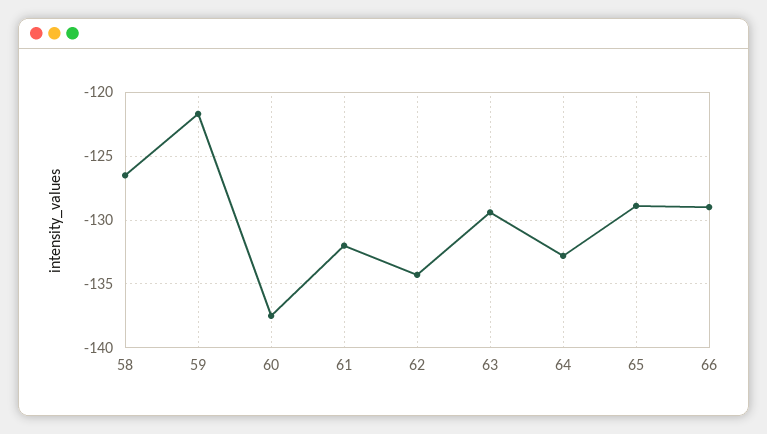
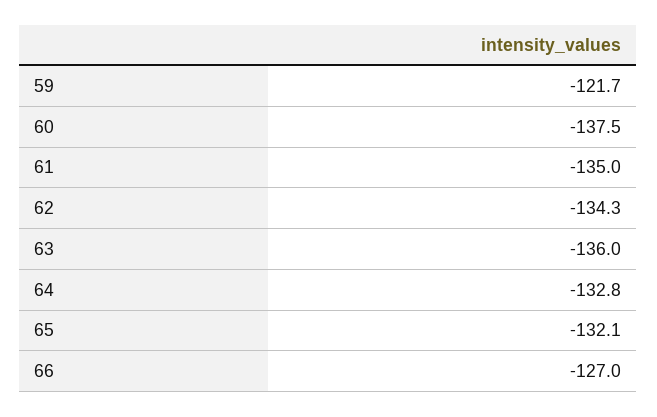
  {
-   "58": -126.5,
    "59": -121.7,
    "60": -137.5,
-   "61": -132,
+   "61": -135,
    "62": -134.3,
-   "63": -129.5,
+   "63": -136,
    "64": -132.8,
-   "65": -129,
+   "65": -132.1,
-   "66": -129
+   "66": -127
  }

